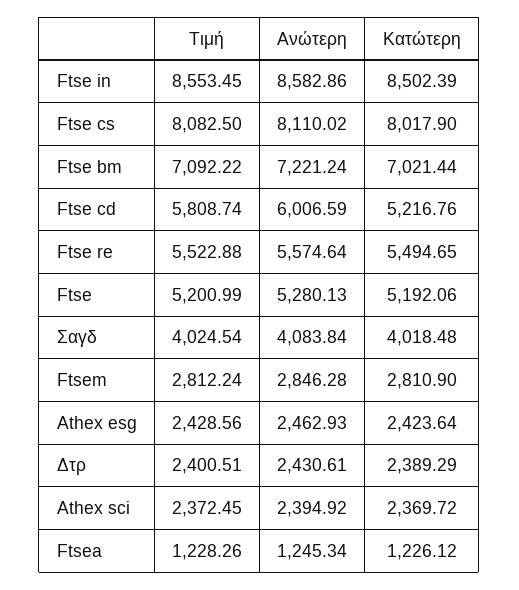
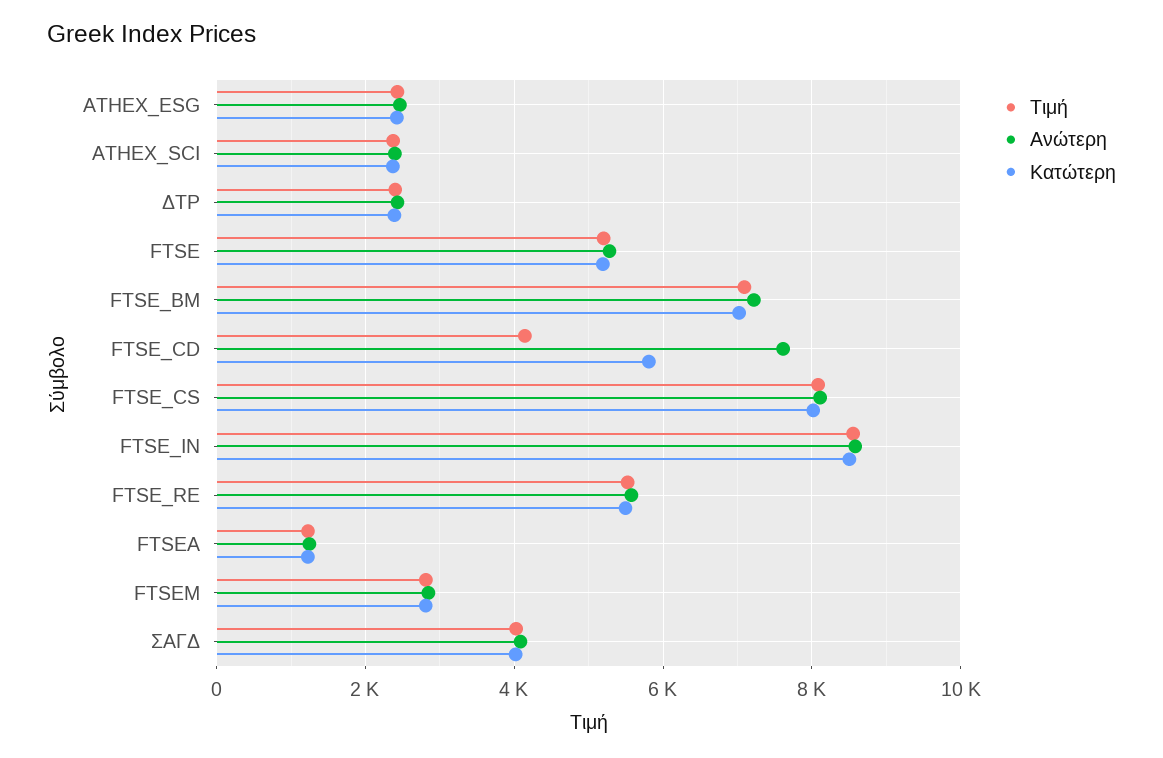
  {
    "Τιμή": {
      "Ftse in": 8553.45,
      "Ftse cs": 8082.5,
      "Ftse bm": 7092.22,
-     "Ftse cd": 5808.74,
+     "Ftse cd": 4200,
      "Ftse re": 5522.88,
      "Ftse": 5200.99,
      "Σαγδ": 4024.54,
      "Ftsem": 2812.24,
      "Athex esg": 2428.56,
      "Δτρ": 2400.51,
      "Athex sci": 2372.45,
      "Ftsea": 1228.26
    },
    "Ανώτερη": {
      "Ftse in": 8582.86,
      "Ftse cs": 8110.02,
      "Ftse bm": 7221.24,
-     "Ftse cd": 6006.59,
+     "Ftse cd": 7600,
      "Ftse re": 5574.64,
      "Ftse": 5280.13,
      "Σαγδ": 4083.84,
      "Ftsem": 2846.28,
      "Athex esg": 2462.93,
      "Δτρ": 2430.61,
      "Athex sci": 2394.92,
      "Ftsea": 1245.34
    },
    "Κατώτερη": {
      "Ftse in": 8502.39,
      "Ftse cs": 8017.9,
      "Ftse bm": 7021.44,
-     "Ftse cd": 5216.76,
+     "Ftse cd": 5800,
      "Ftse re": 5494.65,
      "Ftse": 5192.06,
      "Σαγδ": 4018.48,
      "Ftsem": 2810.9,
      "Athex esg": 2423.64,
      "Δτρ": 2389.29,
      "Athex sci": 2369.72,
      "Ftsea": 1226.12
    }
  }

